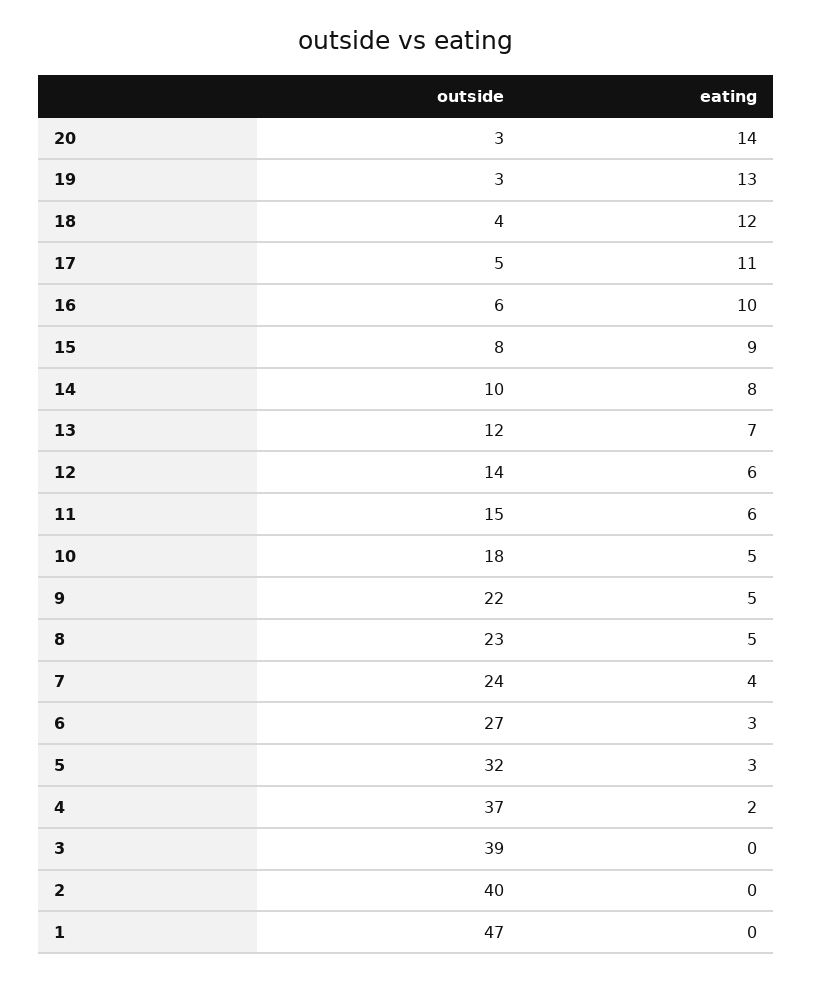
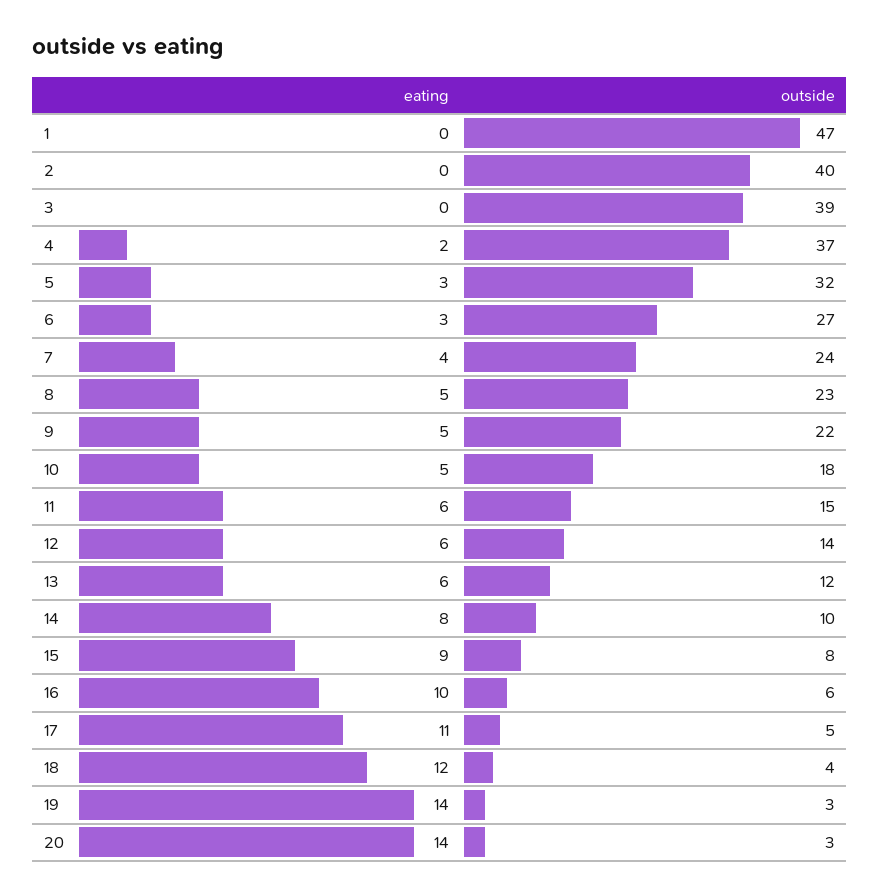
  {
    "outside": {
      "20": 3,
      "19": 3,
      "18": 4,
      "17": 5,
      "16": 6,
      "15": 8,
      "14": 10,
      "13": 12,
      "12": 14,
      "11": 15,
      "10": 18,
      "9": 22,
      "8": 23,
      "7": 24,
      "6": 27,
      "5": 32,
      "4": 37,
      "3": 39,
      "2": 40,
      "1": 47
    },
    "eating": {
      "20": 14,
-     "19": 13,
+     "19": 14,
      "18": 12,
      "17": 11,
      "16": 10,
      "15": 9,
      "14": 8,
-     "13": 7,
+     "13": 6,
      "12": 6,
      "11": 6,
      "10": 5,
      "9": 5,
      "8": 5,
      "7": 4,
      "6": 3,
      "5": 3,
      "4": 2,
      "3": 0,
      "2": 0,
      "1": 0
    }
  }

